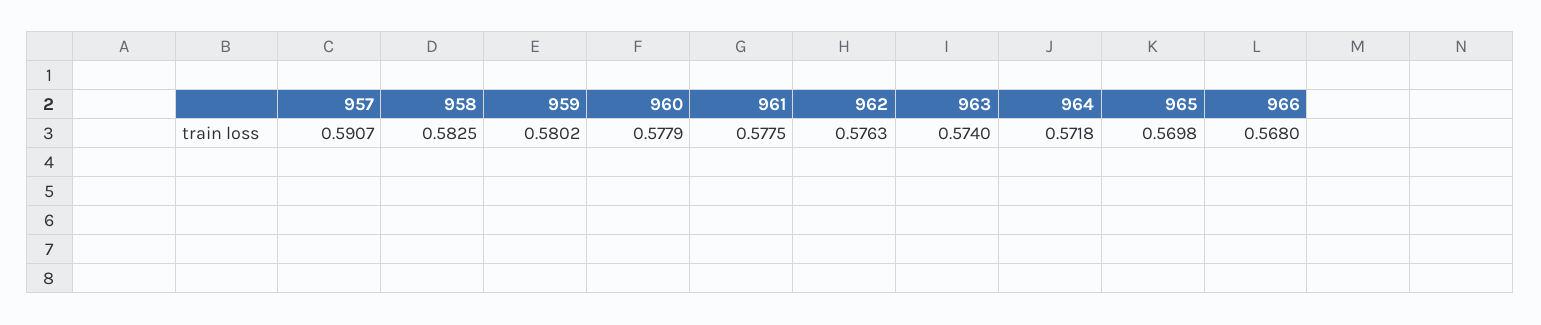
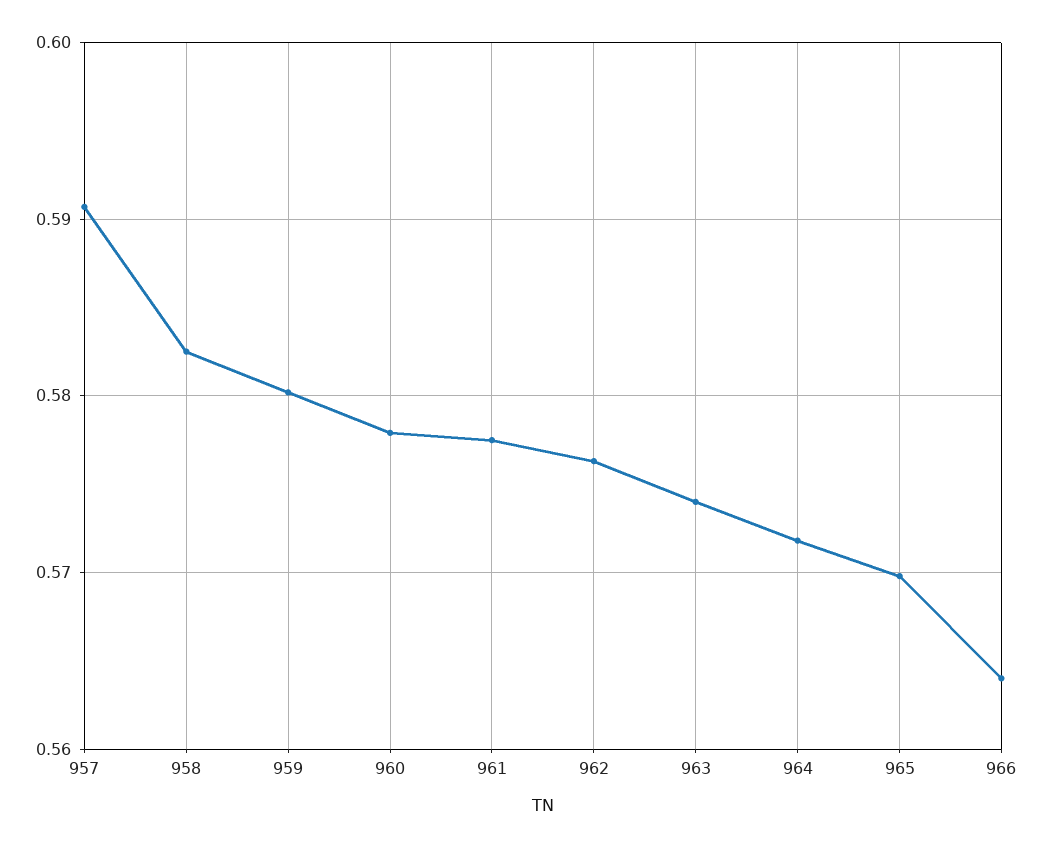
  {
    "957": 0.5907,
    "958": 0.5825,
    "959": 0.5802,
    "960": 0.5779,
    "961": 0.5775,
    "962": 0.5763,
    "963": 0.574,
    "964": 0.5718,
    "965": 0.5698,
-   "966": 0.568
+   "966": 0.564
  }

